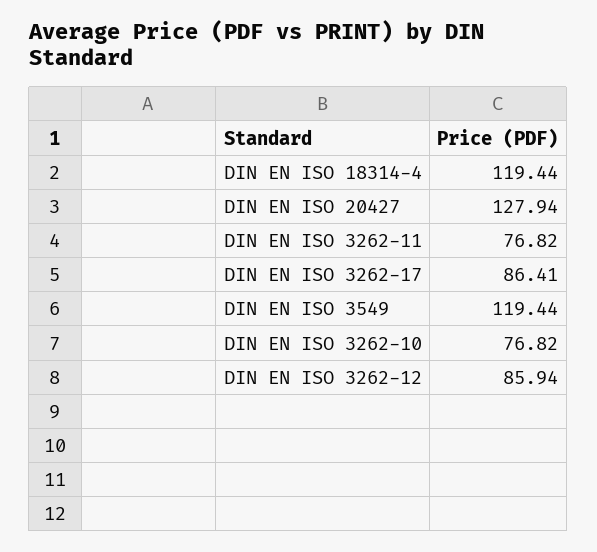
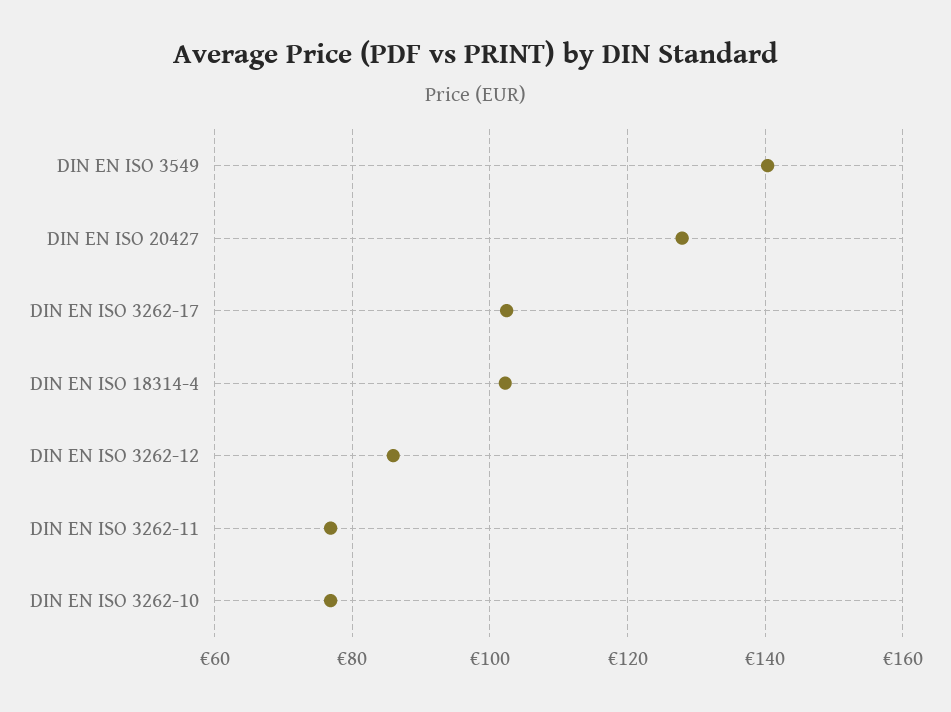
  {
-   "DIN EN ISO 18314-4": 119.44,
+   "DIN EN ISO 18314-4": 102,
    "DIN EN ISO 20427": 127.94,
    "DIN EN ISO 3262-11": 76.82,
-   "DIN EN ISO 3262-17": 86.41,
+   "DIN EN ISO 3262-17": 102,
-   "DIN EN ISO 3549": 119.44,
+   "DIN EN ISO 3549": 140,
    "DIN EN ISO 3262-10": 76.82,
    "DIN EN ISO 3262-12": 85.94
  }

